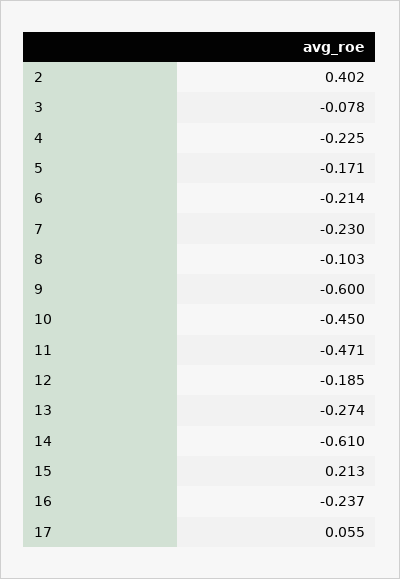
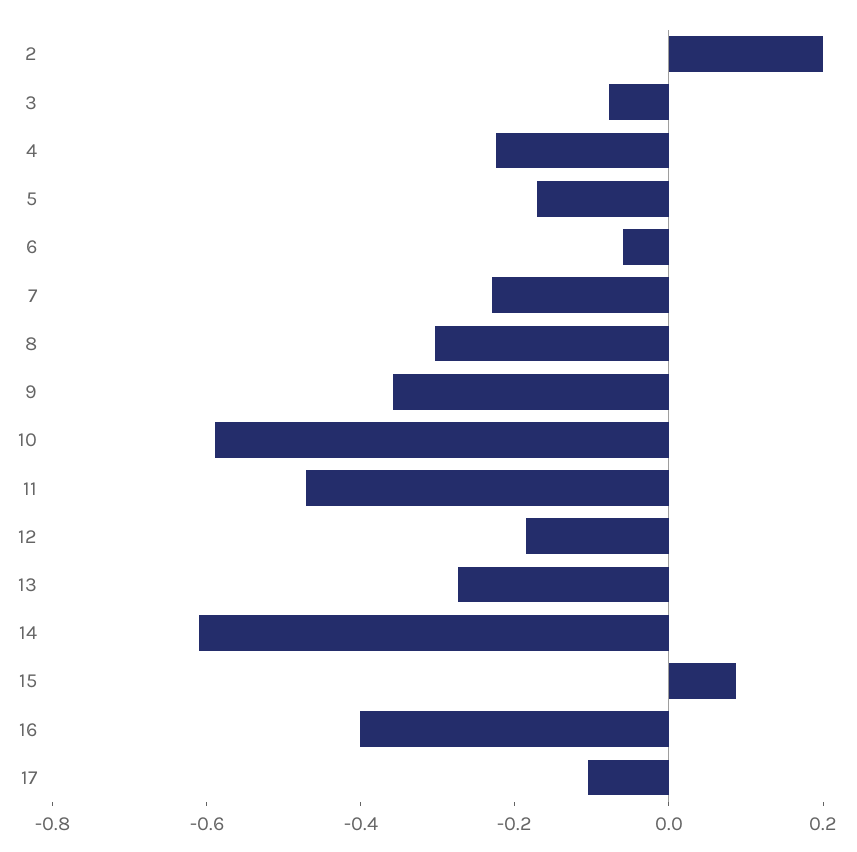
  {
-   "2": 0.402,
+   "2": 0.2,
    "3": -0.078,
    "4": -0.225,
    "5": -0.171,
-   "6": -0.214,
+   "6": -0.05,
    "7": -0.23,
-   "8": -0.103,
+   "8": -0.3,
-   "9": -0.6,
+   "9": -0.35,
-   "10": -0.45,
+   "10": -0.6,
    "11": -0.471,
    "12": -0.185,
    "13": -0.274,
    "14": -0.61,
-   "15": 0.213,
+   "15": 0.1,
-   "16": -0.237,
+   "16": -0.4,
-   "17": 0.055
+   "17": -0.1
  }

